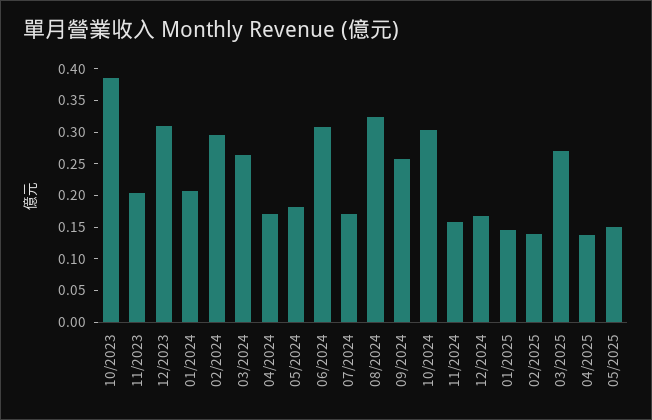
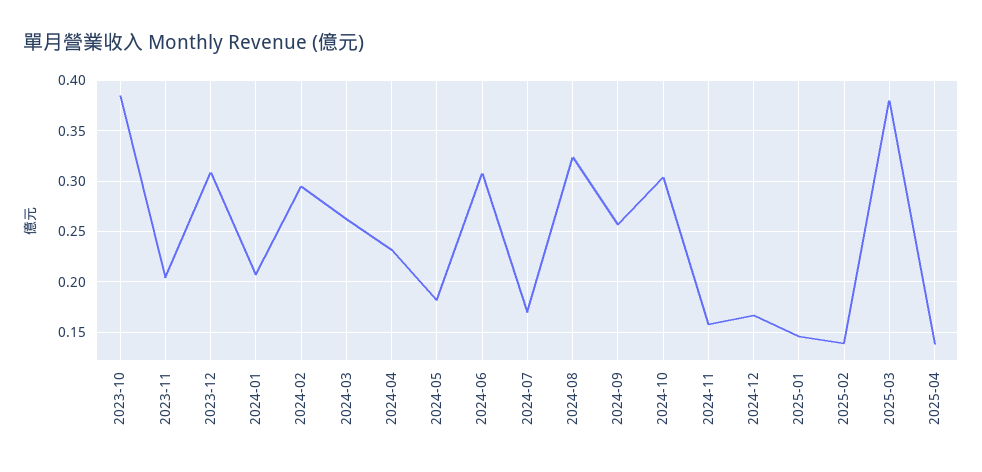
  {
    "10/2023": 0.39,
    "11/2023": 0.2,
    "12/2023": 0.31,
    "01/2024": 0.21,
    "02/2024": 0.3,
    "03/2024": 0.26,
-   "04/2024": 0.175,
+   "04/2024": 0.23,
    "05/2024": 0.18,
    "06/2024": 0.31,
    "07/2024": 0.17,
    "08/2024": 0.32,
    "09/2024": 0.26,
    "10/2024": 0.3,
    "11/2024": 0.16,
    "12/2024": 0.17,
    "01/2025": 0.15,
    "02/2025": 0.14,
-   "03/2025": 0.275,
+   "03/2025": 0.38,
-   "04/2025": 0.14,
+   "04/2025": 0.14
-   "05/2025": 0.15
  }

